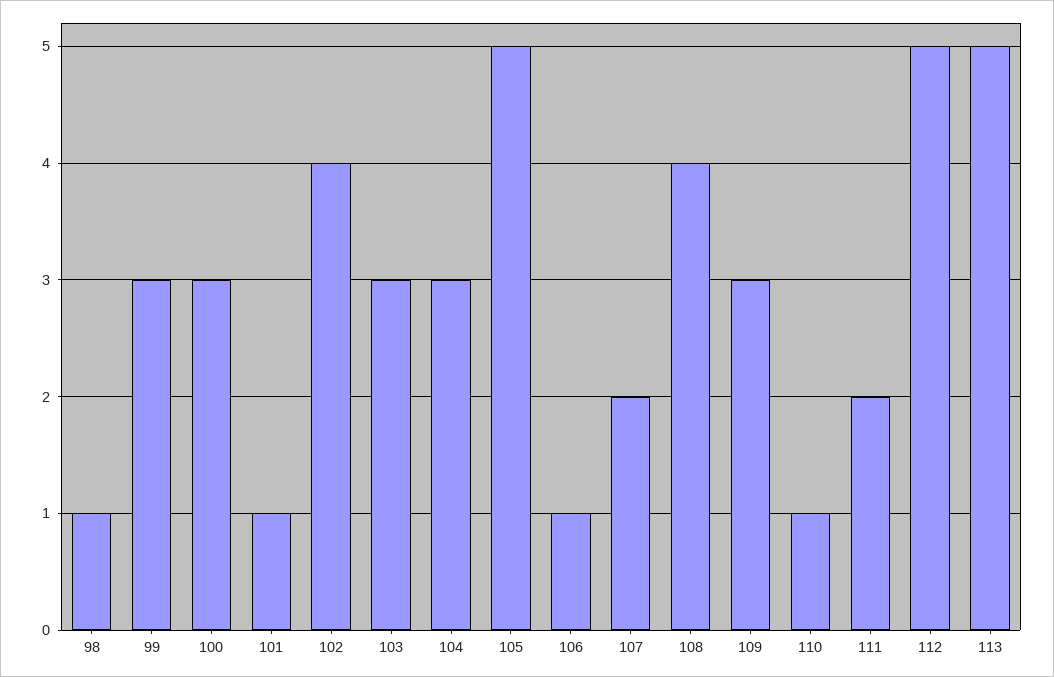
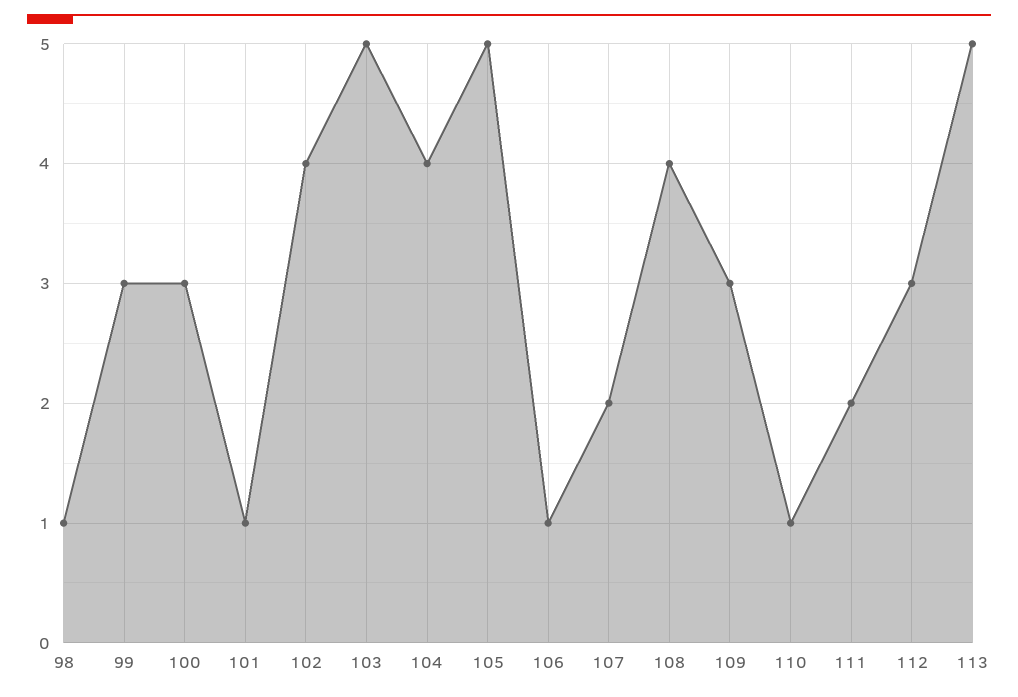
  {
    "98": 1,
    "99": 3,
    "100": 3,
    "101": 1,
    "102": 4,
-   "103": 3,
+   "103": 5,
-   "104": 3,
+   "104": 4,
    "105": 5,
    "106": 1,
    "107": 2,
    "108": 4,
    "109": 3,
    "110": 1,
    "111": 2,
-   "112": 5,
+   "112": 3,
    "113": 5
  }

